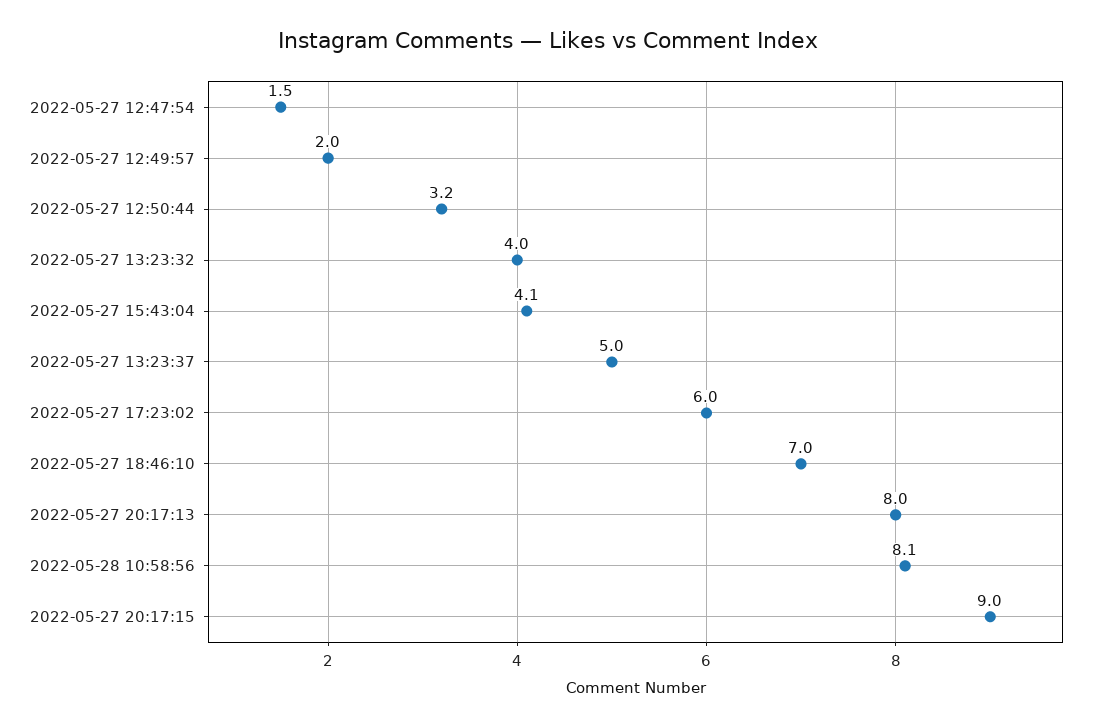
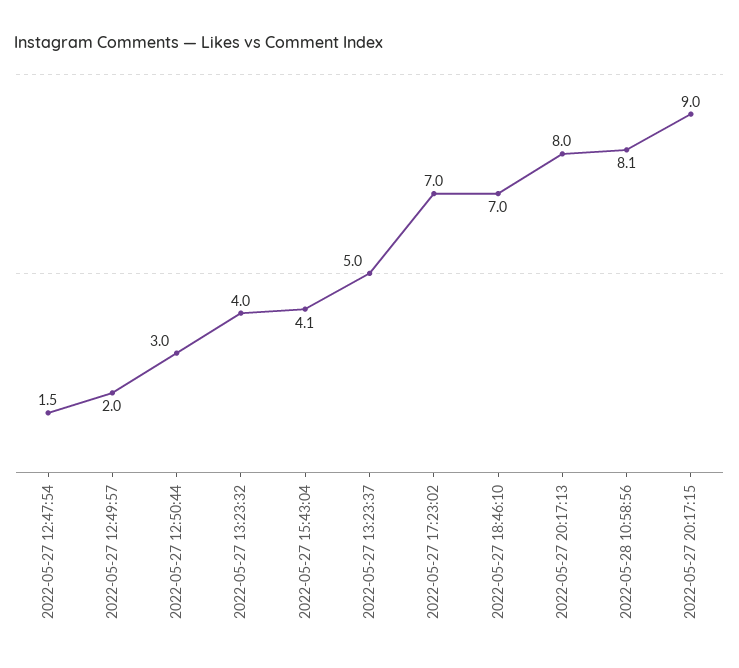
  {
    "2022-05-27 12:47:54": 1.5,
    "2022-05-27 12:49:57": 2,
-   "2022-05-27 12:50:44": 3.2,
+   "2022-05-27 12:50:44": 3,
    "2022-05-27 13:23:32": 4,
    "2022-05-27 15:43:04": 4.1,
    "2022-05-27 13:23:37": 5,
-   "2022-05-27 17:23:02": 6,
+   "2022-05-27 17:23:02": 7,
    "2022-05-27 18:46:10": 7,
    "2022-05-27 20:17:13": 8,
    "2022-05-28 10:58:56": 8.1,
    "2022-05-27 20:17:15": 9
  }

